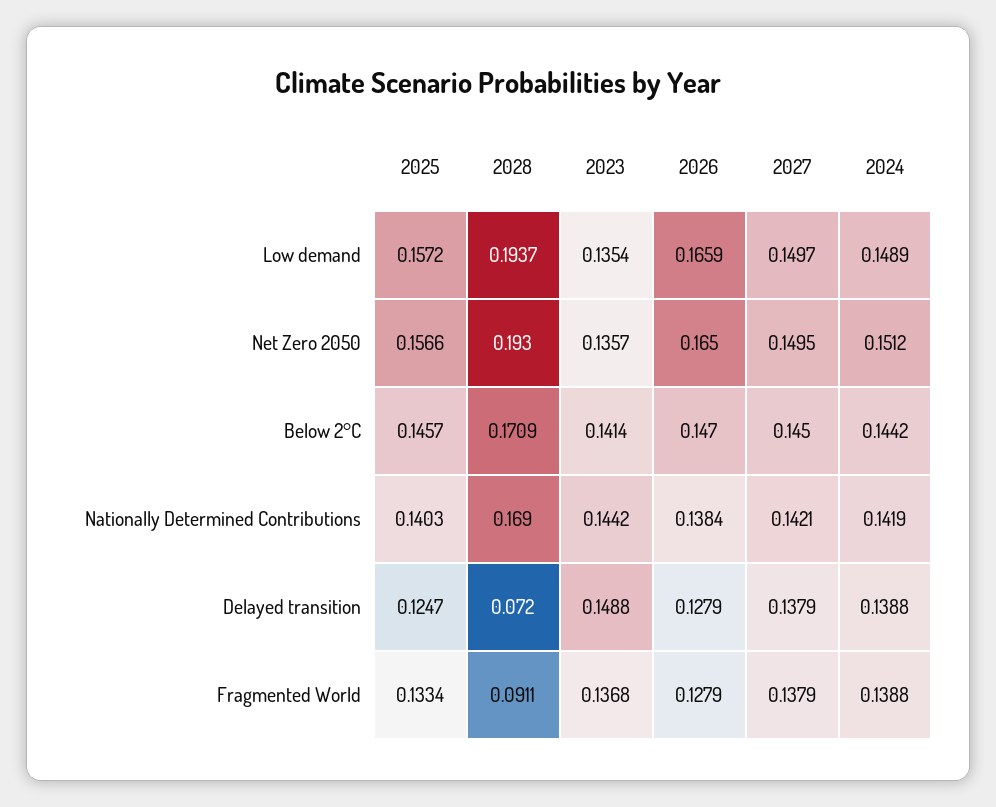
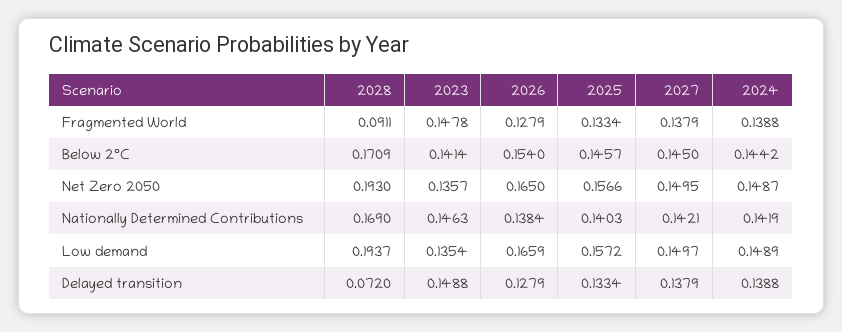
  {
    "2025": {
      "Low demand": 0.1572,
      "Net Zero 2050": 0.1566,
      "Below 2°C": 0.1457,
      "Nationally Determined Contributions": 0.1403,
-     "Delayed transition": 0.1247,
+     "Delayed transition": 0.1334,
      "Fragmented World": 0.1334
    },
    "2028": {
      "Low demand": 0.1937,
      "Net Zero 2050": 0.193,
      "Below 2°C": 0.1709,
      "Nationally Determined Contributions": 0.169,
      "Delayed transition": 0.072,
      "Fragmented World": 0.0911
    },
    "2023": {
      "Low demand": 0.1354,
      "Net Zero 2050": 0.1357,
      "Below 2°C": 0.1414,
-     "Nationally Determined Contributions": 0.1442,
+     "Nationally Determined Contributions": 0.1463,
      "Delayed transition": 0.1488,
-     "Fragmented World": 0.1368
+     "Fragmented World": 0.1478
    },
    "2026": {
      "Low demand": 0.1659,
      "Net Zero 2050": 0.165,
-     "Below 2°C": 0.147,
+     "Below 2°C": 0.154,
      "Nationally Determined Contributions": 0.1384,
      "Delayed transition": 0.1279,
      "Fragmented World": 0.1279
    },
    "2027": {
      "Low demand": 0.1497,
      "Net Zero 2050": 0.1495,
      "Below 2°C": 0.145,
      "Nationally Determined Contributions": 0.1421,
      "Delayed transition": 0.1379,
      "Fragmented World": 0.1379
    },
    "2024": {
      "Low demand": 0.1489,
-     "Net Zero 2050": 0.1512,
+     "Net Zero 2050": 0.1487,
      "Below 2°C": 0.1442,
      "Nationally Determined Contributions": 0.1419,
      "Delayed transition": 0.1388,
      "Fragmented World": 0.1388
    }
  }

